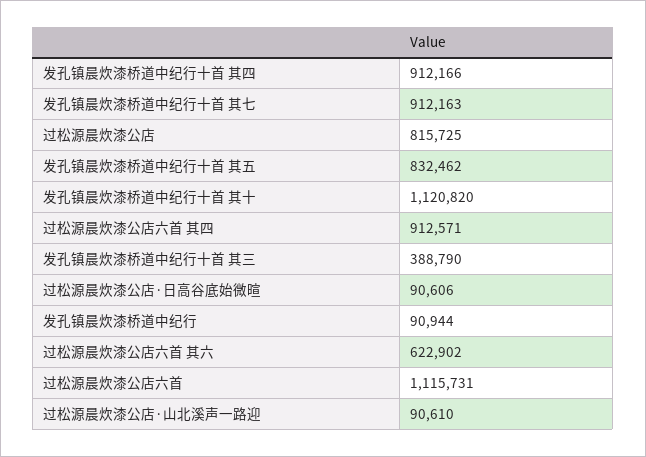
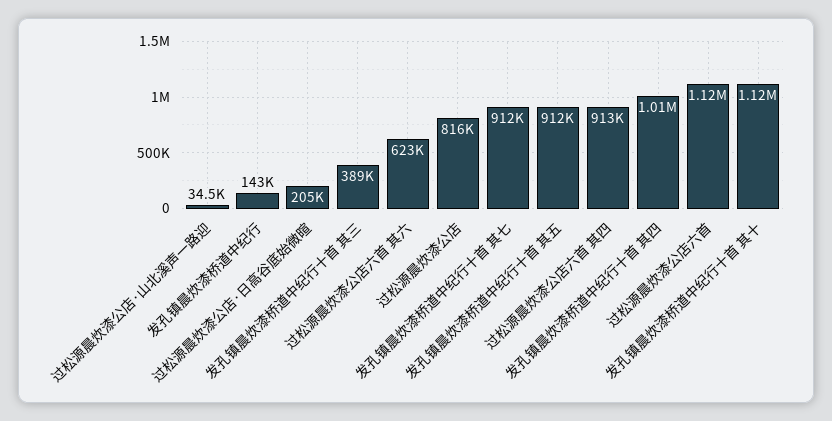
  {
-   "发孔镇晨炊漆桥道中纪行十首 其四": 912166,
+   "发孔镇晨炊漆桥道中纪行十首 其四": 1010000,
    "发孔镇晨炊漆桥道中纪行十首 其七": 912163,
    "过松源晨炊漆公店": 815725,
-   "发孔镇晨炊漆桥道中纪行十首 其五": 832462,
+   "发孔镇晨炊漆桥道中纪行十首 其五": 912000,
    "发孔镇晨炊漆桥道中纪行十首 其十": 1120820,
    "过松源晨炊漆公店六首 其四": 912571,
    "发孔镇晨炊漆桥道中纪行十首 其三": 388790,
-   "过松源晨炊漆公店·日高谷底始微暄": 90606,
+   "过松源晨炊漆公店·日高谷底始微暄": 205000,
-   "发孔镇晨炊漆桥道中纪行": 90944,
+   "发孔镇晨炊漆桥道中纪行": 143000,
    "过松源晨炊漆公店六首 其六": 622902,
    "过松源晨炊漆公店六首": 1115731,
-   "过松源晨炊漆公店·山北溪声一路迎": 90610
+   "过松源晨炊漆公店·山北溪声一路迎": 34500
  }

